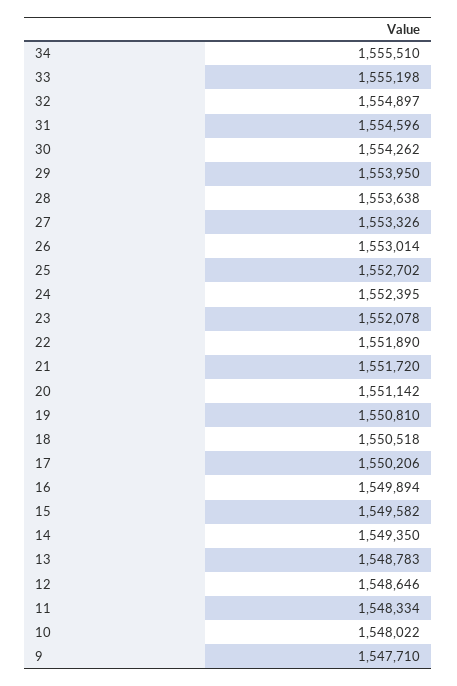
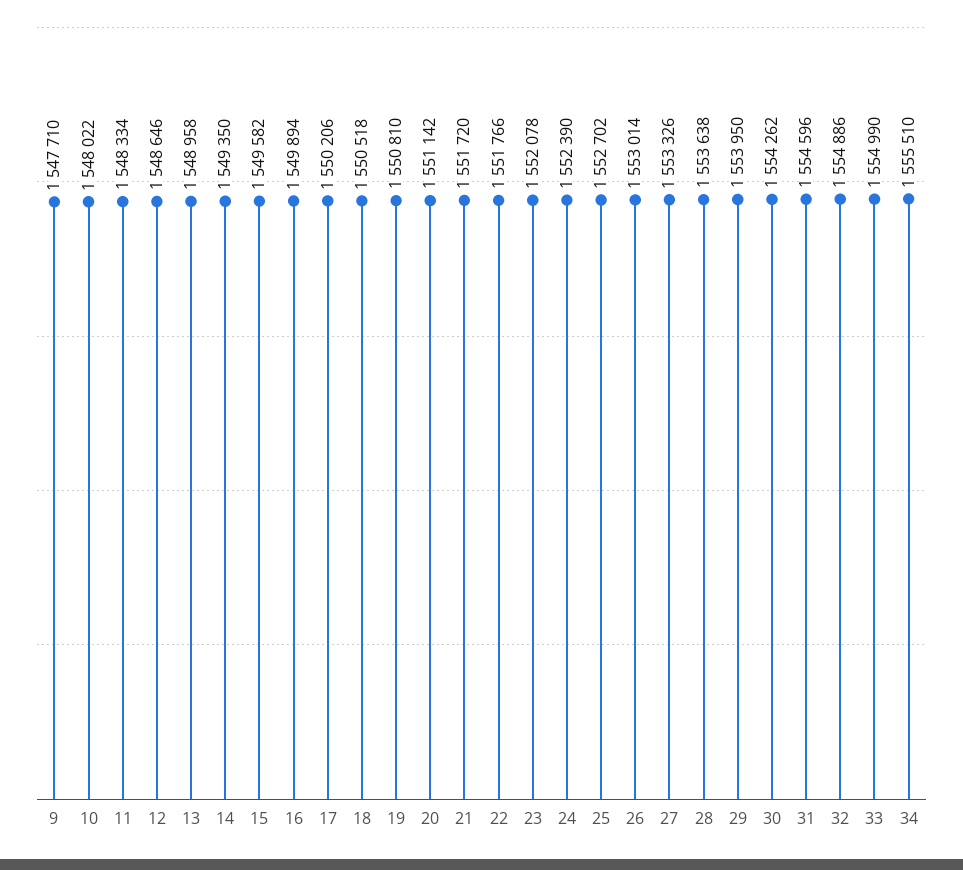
  {
    "34": 1555510,
-   "33": 1555198,
+   "33": 1554990,
-   "32": 1554897,
+   "32": 1554886,
    "31": 1554596,
    "30": 1554262,
    "29": 1553950,
    "28": 1553638,
    "27": 1553326,
    "26": 1553014,
    "25": 1552702,
-   "24": 1552395,
+   "24": 1552390,
    "23": 1552078,
-   "22": 1551890,
+   "22": 1551766,
    "21": 1551720,
    "20": 1551142,
    "19": 1550810,
    "18": 1550518,
    "17": 1550206,
    "16": 1549894,
    "15": 1549582,
    "14": 1549350,
-   "13": 1548783,
+   "13": 1548958,
    "12": 1548646,
    "11": 1548334,
    "10": 1548022,
    "9": 1547710
  }

